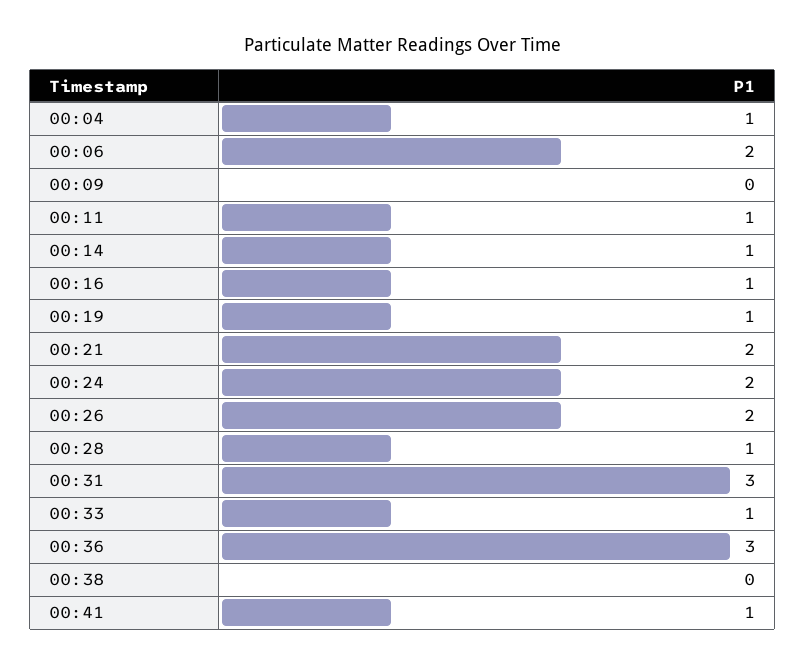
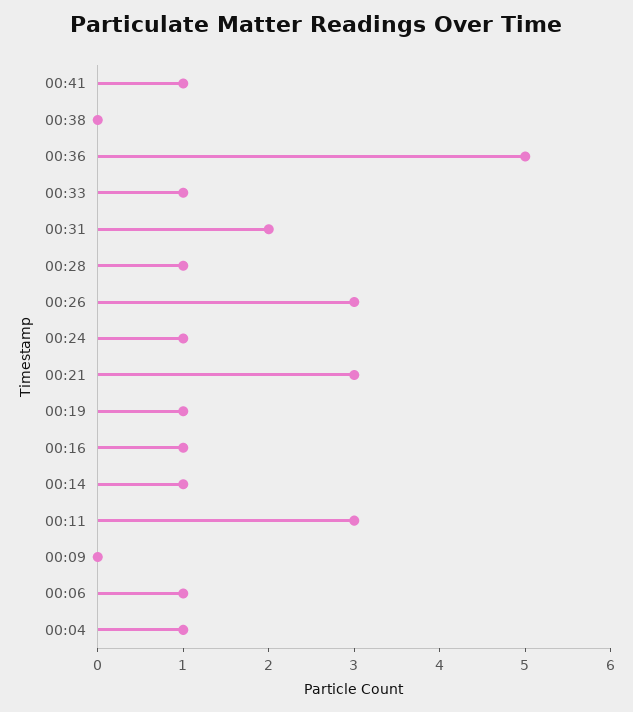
  {
    "00:04": 1,
-   "00:06": 2,
+   "00:06": 1,
    "00:09": 0,
-   "00:11": 1,
+   "00:11": 3,
    "00:14": 1,
    "00:16": 1,
    "00:19": 1,
-   "00:21": 2,
+   "00:21": 3,
-   "00:24": 2,
+   "00:24": 1,
-   "00:26": 2,
+   "00:26": 3,
    "00:28": 1,
-   "00:31": 3,
+   "00:31": 2,
    "00:33": 1,
-   "00:36": 3,
+   "00:36": 5,
    "00:38": 0,
    "00:41": 1
  }

